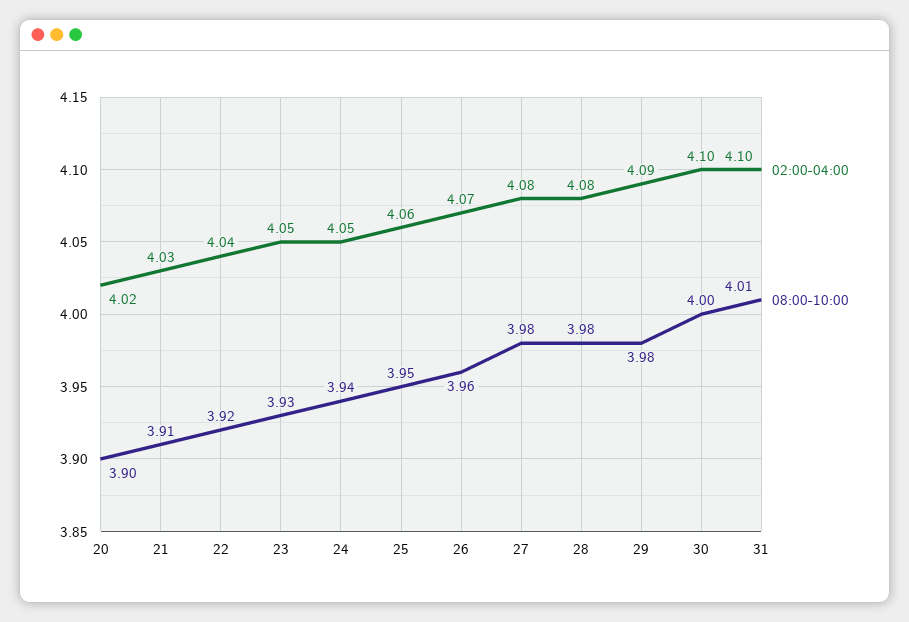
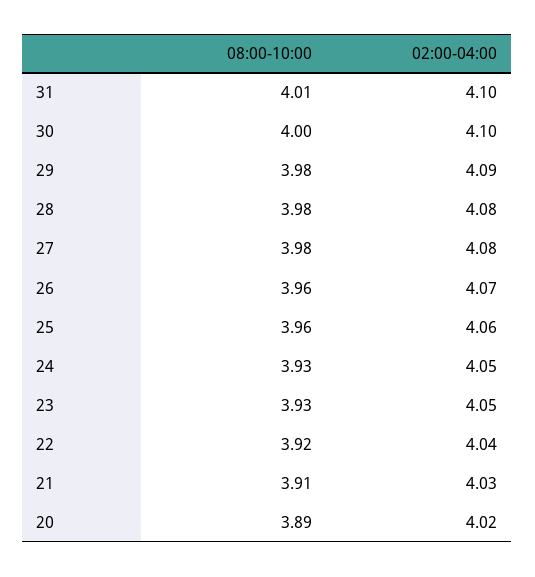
  {
    "02:00-04:00": {
      "20": 4.02,
      "21": 4.03,
      "22": 4.04,
      "23": 4.05,
      "24": 4.05,
      "25": 4.06,
      "26": 4.07,
      "27": 4.08,
      "28": 4.08,
      "29": 4.09,
      "30": 4.1,
      "31": 4.1
    },
    "08:00-10:00": {
-     "20": 3.9,
+     "20": 3.89,
      "21": 3.91,
      "22": 3.92,
      "23": 3.93,
-     "24": 3.94,
+     "24": 3.93,
-     "25": 3.95,
+     "25": 3.96,
      "26": 3.96,
      "27": 3.98,
      "28": 3.98,
      "29": 3.98,
      "30": 4,
      "31": 4.01
    }
  }

